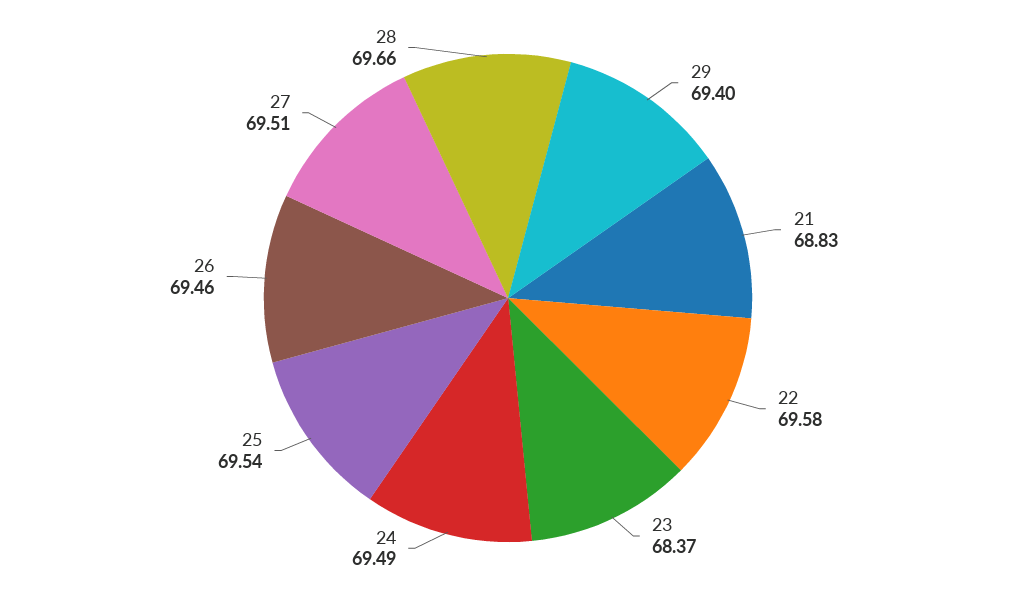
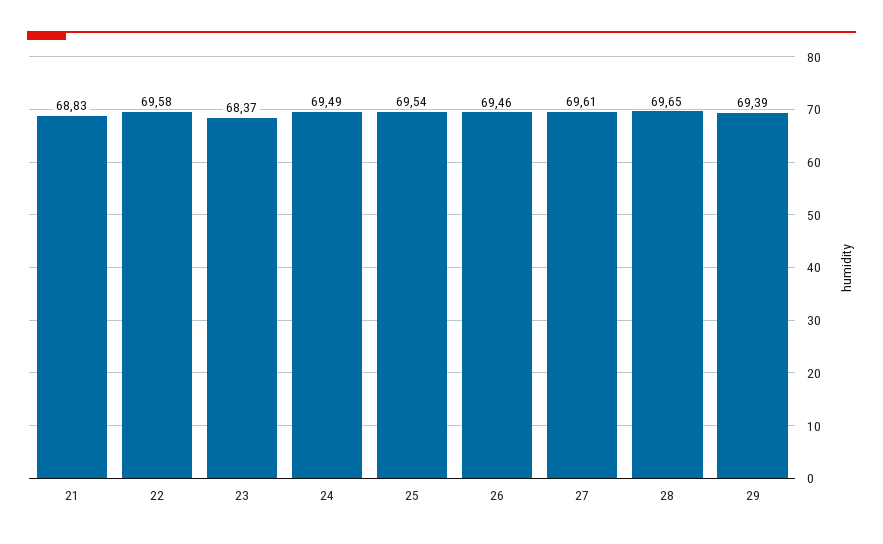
  {
-   "29": 69.4,
+   "29": 69.39,
    "21": 68.83,
    "22": 69.58,
    "23": 68.37,
    "24": 69.49,
    "25": 69.54,
    "26": 69.46,
-   "27": 69.51,
+   "27": 69.61,
-   "28": 69.66
+   "28": 69.65
  }

